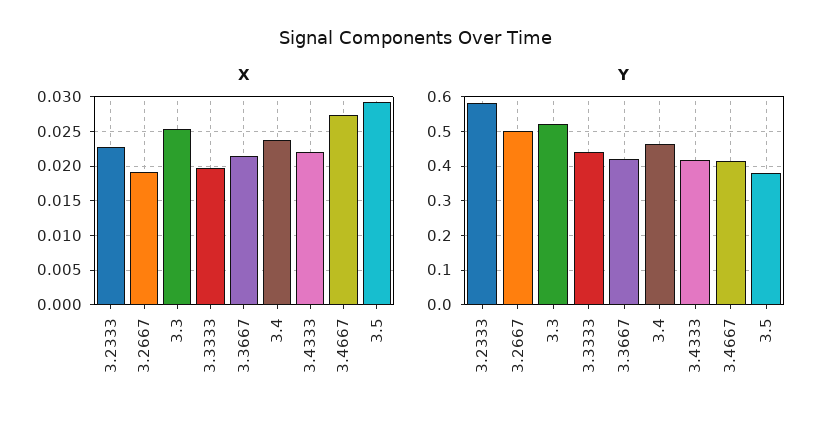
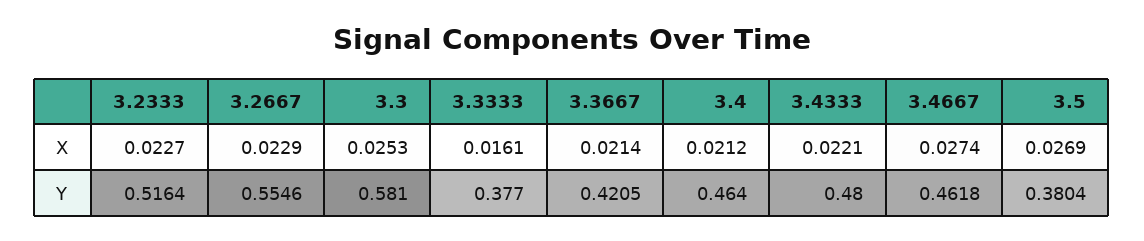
  {
    "X": {
      "3.2333": 0.0227,
-     "3.2667": 0.019,
+     "3.2667": 0.0229,
      "3.3": 0.0253,
-     "3.3333": 0.02,
+     "3.3333": 0.0161,
      "3.3667": 0.0214,
-     "3.4": 0.024,
+     "3.4": 0.0212,
      "3.4333": 0.0221,
      "3.4667": 0.0274,
-     "3.5": 0.029
+     "3.5": 0.0269
    },
    "Y": {
-     "3.2333": 0.58,
+     "3.2333": 0.5164,
-     "3.2667": 0.5,
+     "3.2667": 0.5546,
-     "3.3": 0.52,
+     "3.3": 0.581,
-     "3.3333": 0.44,
+     "3.3333": 0.377,
      "3.3667": 0.4205,
      "3.4": 0.464,
-     "3.4333": 0.42,
+     "3.4333": 0.48,
-     "3.4667": 0.42,
+     "3.4667": 0.4618,
      "3.5": 0.3804
    }
  }

